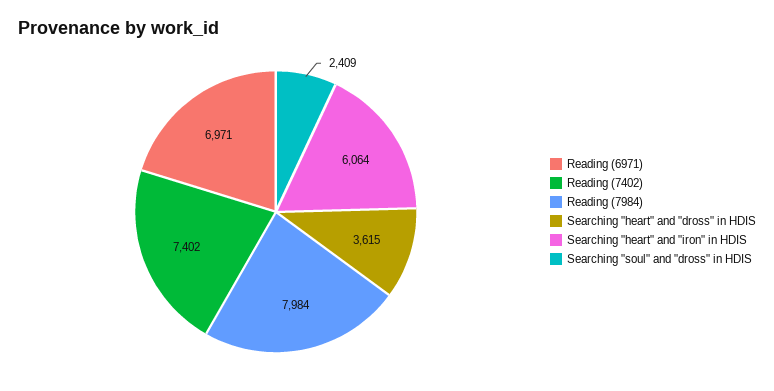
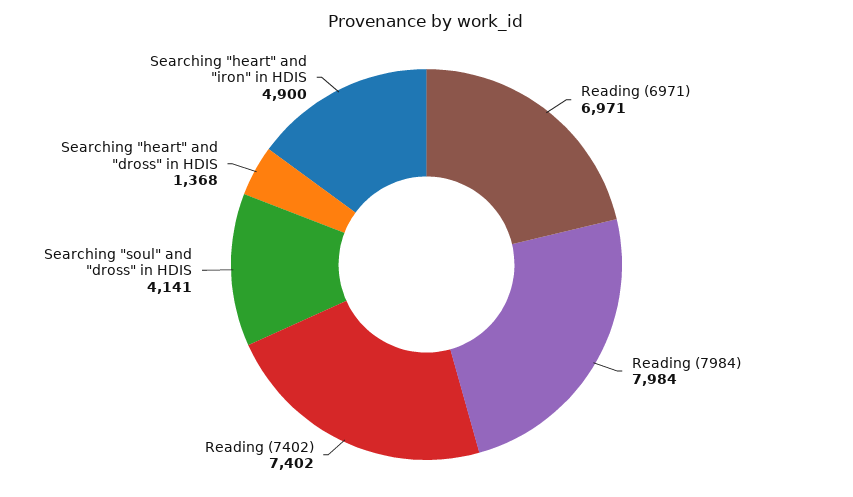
  {
    "Reading (6971)": 6971,
    "Reading (7402)": 7402,
    "Reading (7984)": 7984,
-   "Searching \"heart\" and \"dross\" in HDIS": 3615,
+   "Searching \"heart\" and \"dross\" in HDIS": 1368,
-   "Searching \"heart\" and \"iron\" in HDIS": 6064,
+   "Searching \"heart\" and \"iron\" in HDIS": 4900,
-   "Searching \"soul\" and \"dross\" in HDIS": 2409
+   "Searching \"soul\" and \"dross\" in HDIS": 4141
  }

